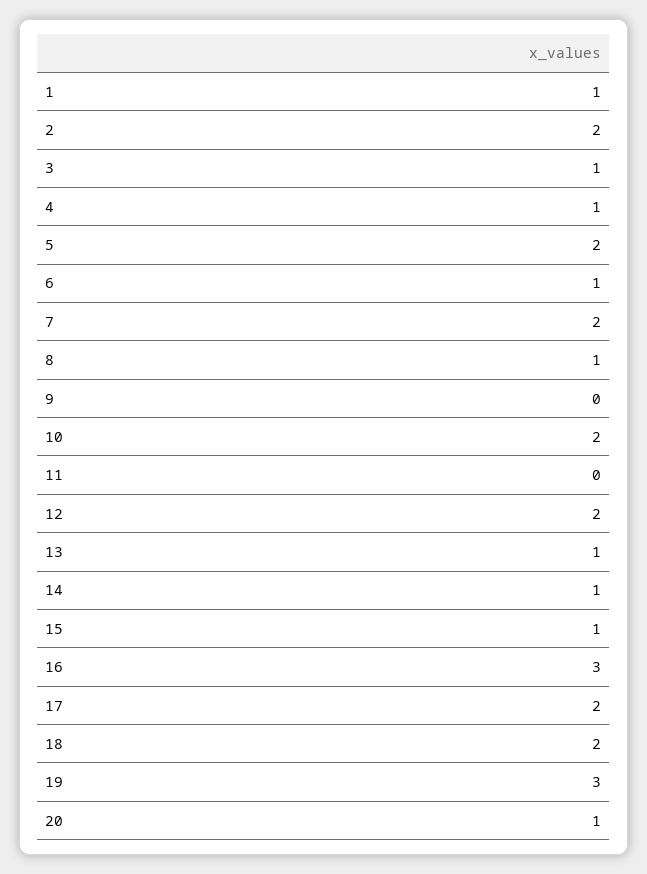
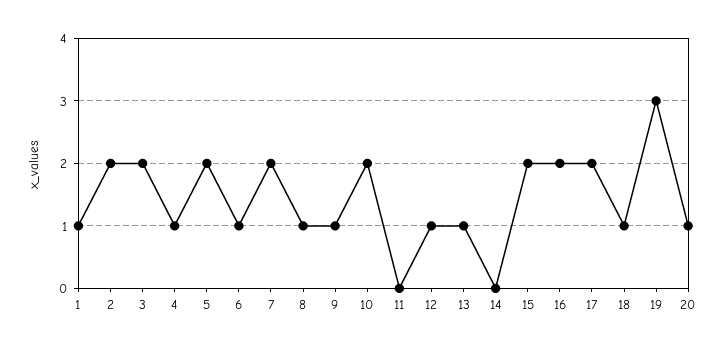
  {
    "1": 1,
    "2": 2,
-   "3": 1,
+   "3": 2,
    "4": 1,
    "5": 2,
    "6": 1,
    "7": 2,
    "8": 1,
-   "9": 0,
+   "9": 1,
    "10": 2,
    "11": 0,
-   "12": 2,
+   "12": 1,
    "13": 1,
-   "14": 1,
+   "14": 0,
-   "15": 1,
+   "15": 2,
-   "16": 3,
+   "16": 2,
    "17": 2,
-   "18": 2,
+   "18": 1,
    "19": 3,
    "20": 1
  }

